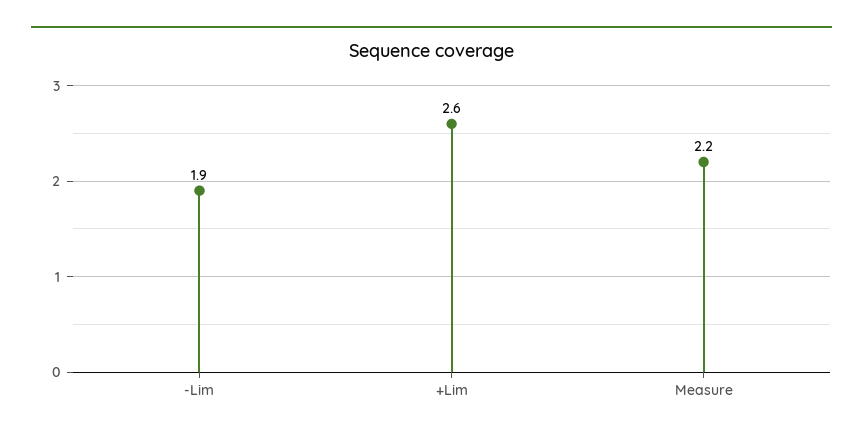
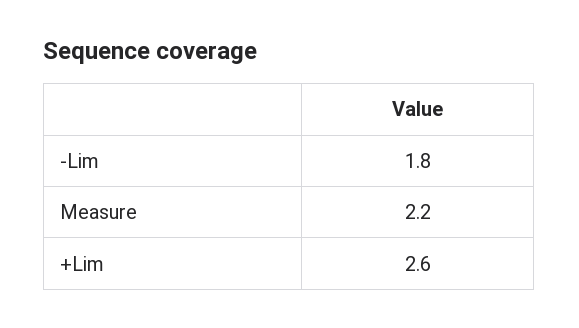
  {
-   "-Lim": 1.9,
+   "-Lim": 1.8,
    "+Lim": 2.6,
    "Measure": 2.2
  }

